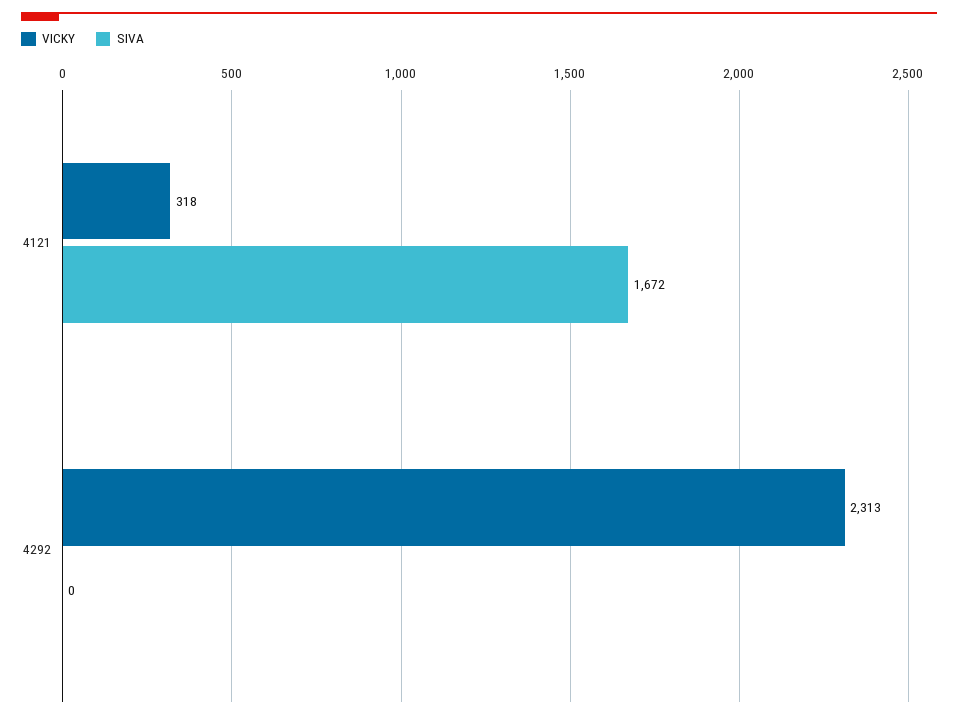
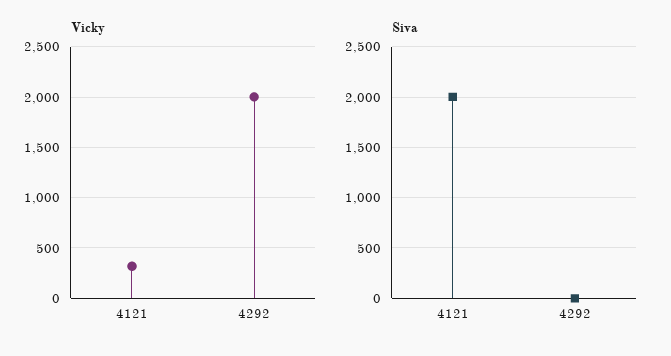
  {
    "VICKY": {
      "4121": 318,
-     "4292": 2313
+     "4292": 2000
    },
    "SIVA": {
-     "4121": 1672,
+     "4121": 2000,
      "4292": 0
    }
  }

